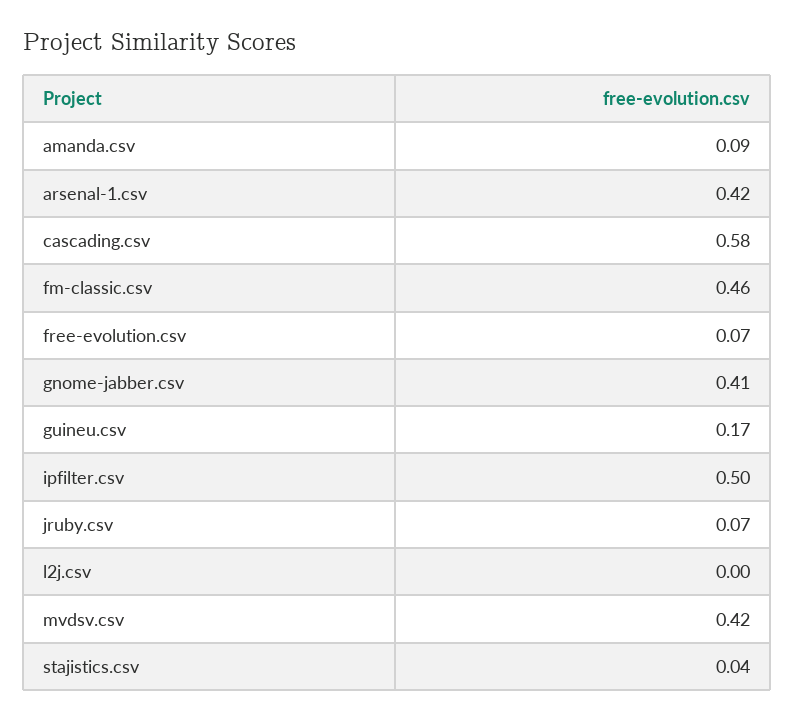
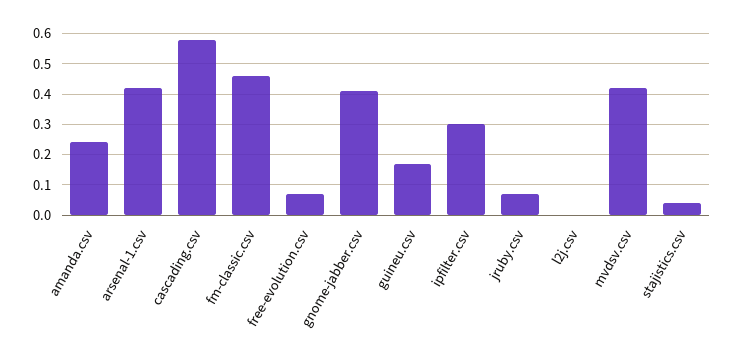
  {
-   "amanda.csv": 0.09,
+   "amanda.csv": 0.25,
    "arsenal-1.csv": 0.42,
    "cascading.csv": 0.58,
    "fm-classic.csv": 0.46,
    "free-evolution.csv": 0.07,
    "gnome-jabber.csv": 0.41,
    "guineu.csv": 0.17,
-   "ipfilter.csv": 0.5,
+   "ipfilter.csv": 0.3,
    "jruby.csv": 0.07,
    "l2j.csv": 0,
    "mvdsv.csv": 0.42,
    "stajistics.csv": 0.04
  }

